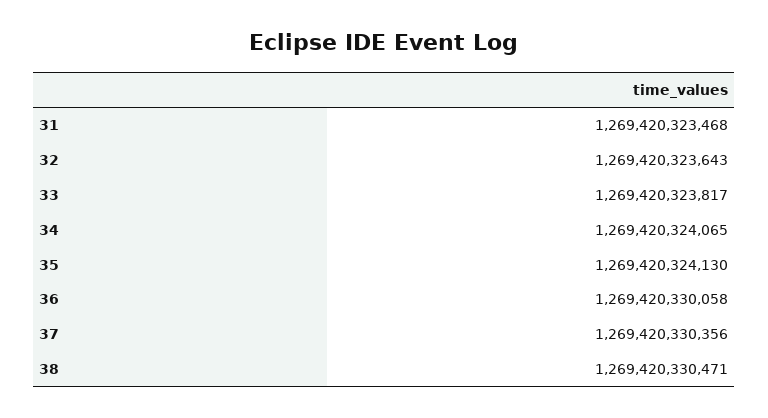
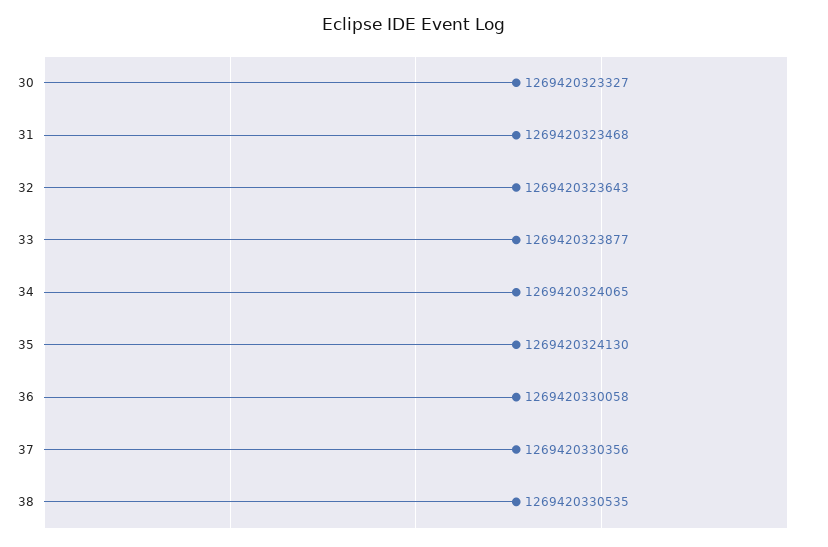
  {
    "31": 1269420323468,
    "32": 1269420323643,
-   "33": 1269420323817,
+   "33": 1269420323877,
    "34": 1269420324065,
    "35": 1269420324130,
    "36": 1269420330058,
    "37": 1269420330356,
-   "38": 1269420330471
+   "38": 1269420330535,
+   "30": 1269420323327
  }

